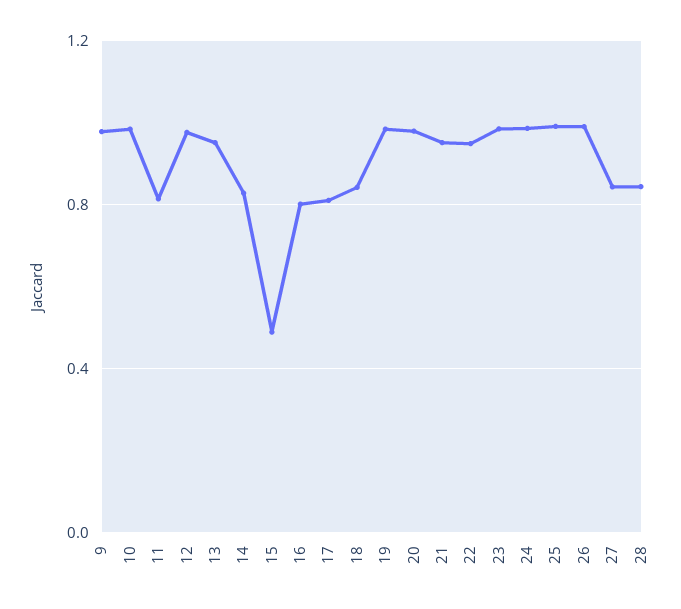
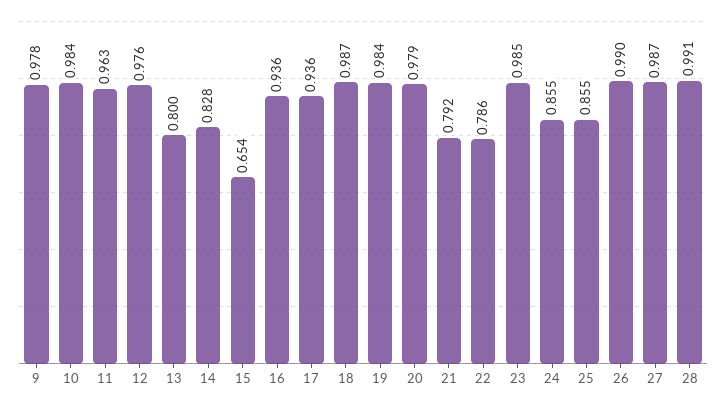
  {
    "9": 0.978,
    "10": 0.984,
-   "11": 0.8,
+   "11": 0.963,
    "12": 0.976,
-   "13": 0.95,
+   "13": 0.8,
    "14": 0.828,
-   "15": 0.5,
+   "15": 0.654,
-   "16": 0.8,
+   "16": 0.936,
-   "17": 0.8,
+   "17": 0.936,
-   "18": 0.85,
+   "18": 0.987,
    "19": 0.984,
    "20": 0.979,
-   "21": 0.95,
+   "21": 0.792,
-   "22": 0.95,
+   "22": 0.786,
    "23": 0.985,
-   "24": 1,
+   "24": 0.855,
-   "25": 1,
+   "25": 0.855,
    "26": 0.99,
-   "27": 0.85,
+   "27": 0.987,
-   "28": 0.85
+   "28": 0.991
  }

